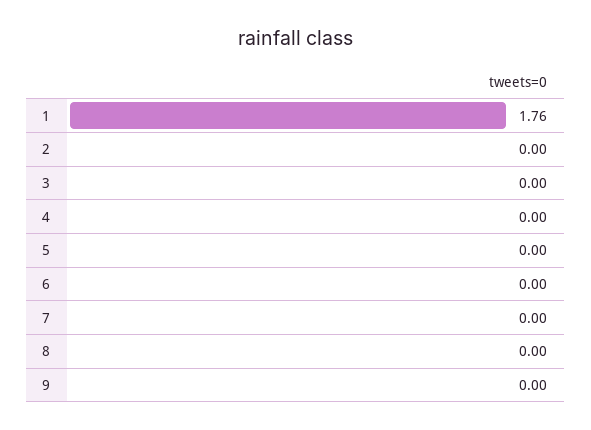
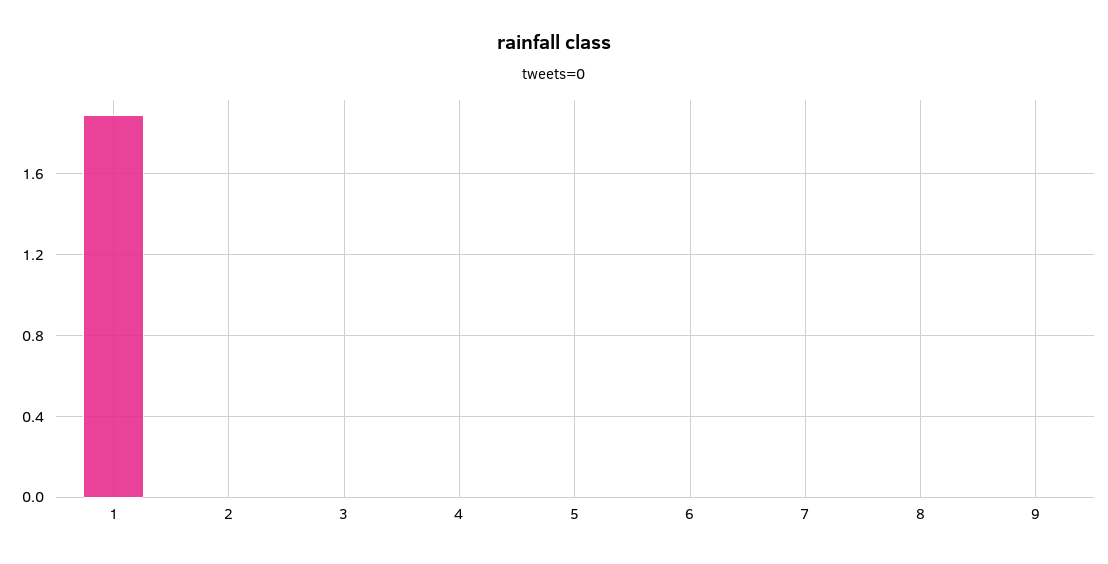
  {
-   "1": 1.76,
+   "1": 1.9,
    "2": 0,
    "3": 0,
    "4": 0,
    "5": 0,
    "6": 0,
    "7": 0,
    "8": 0,
    "9": 0
  }

